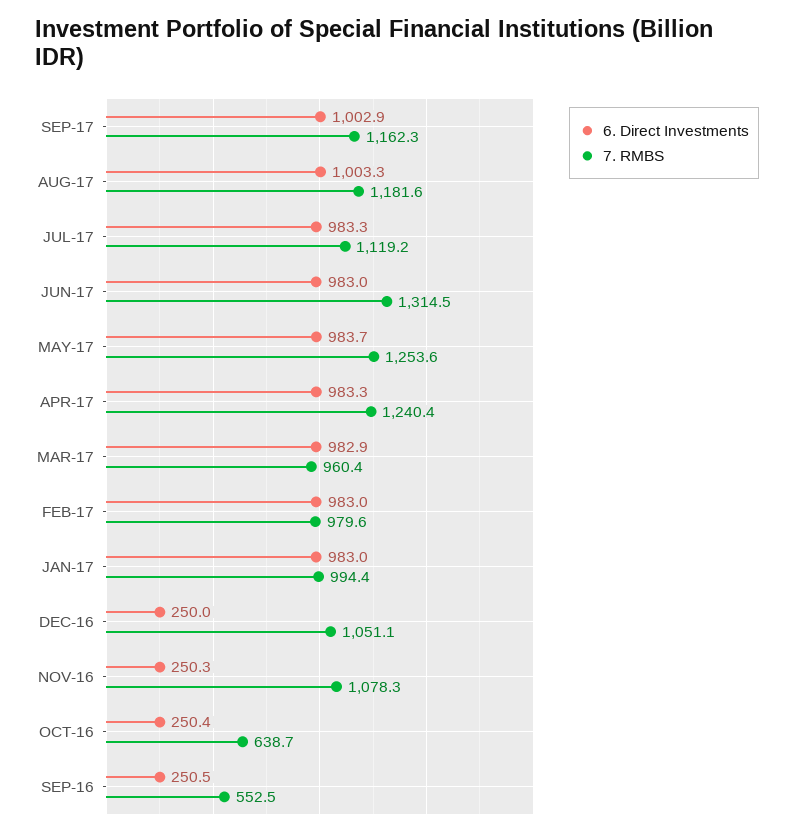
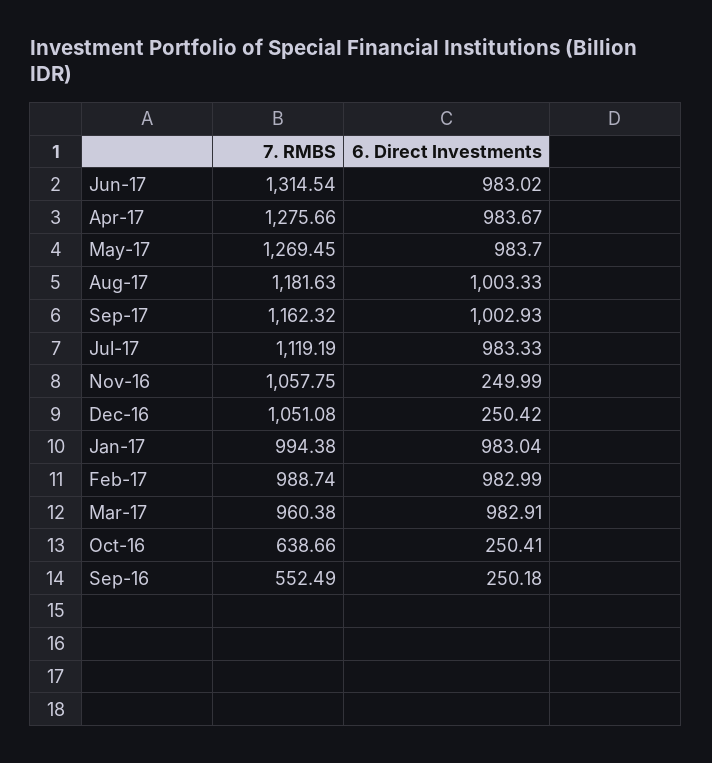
  {
    "6. Direct Investments": {
      "SEP-17": 1002.93,
      "AUG-17": 1003.33,
      "JUL-17": 983.33,
      "JUN-17": 983.02,
      "MAY-17": 983.7,
-     "APR-17": 983.3,
+     "APR-17": 983.67,
      "MAR-17": 982.91,
      "FEB-17": 982.99,
      "JAN-17": 983.04,
-     "DEC-16": 250,
+     "DEC-16": 250.42,
-     "NOV-16": 250.3,
+     "NOV-16": 249.99,
      "OCT-16": 250.41,
-     "SEP-16": 250.5
+     "SEP-16": 250.18
    },
    "7. RMBS": {
      "SEP-17": 1162.32,
      "AUG-17": 1181.63,
      "JUL-17": 1119.19,
      "JUN-17": 1314.54,
-     "MAY-17": 1253.6,
+     "MAY-17": 1269.45,
-     "APR-17": 1240.4,
+     "APR-17": 1275.66,
      "MAR-17": 960.38,
-     "FEB-17": 979.6,
+     "FEB-17": 988.74,
      "JAN-17": 994.38,
      "DEC-16": 1051.08,
-     "NOV-16": 1078.3,
+     "NOV-16": 1057.75,
      "OCT-16": 638.66,
      "SEP-16": 552.49
    }
  }

